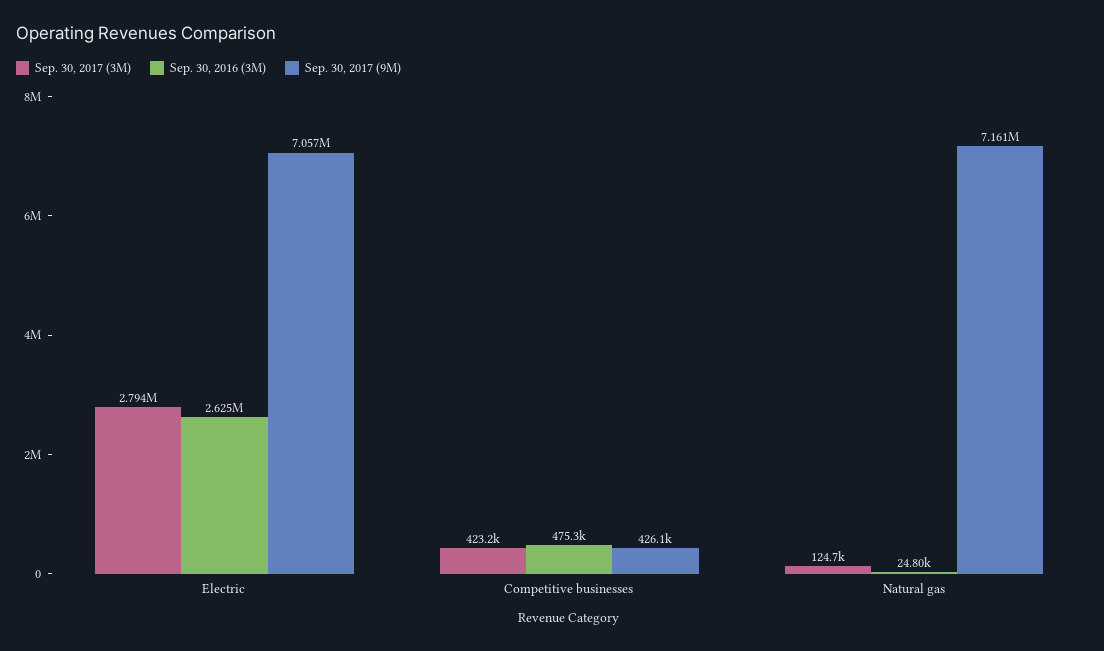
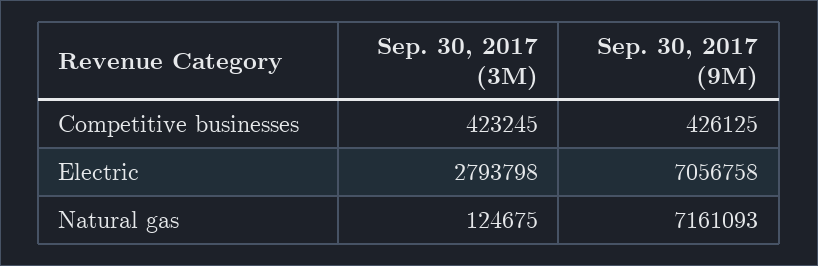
  {
    "Sep. 30, 2017 (3M)": {
      "Electric": 2793798,
      "Competitive businesses": 423245,
      "Natural gas": 124675
    },
-   "Sep. 30, 2016 (3M)": {
-     "Electric": 2625000,
-     "Competitive businesses": 475300,
-     "Natural gas": 24800
-   },
    "Sep. 30, 2017 (9M)": {
      "Electric": 7056758,
      "Competitive businesses": 426125,
      "Natural gas": 7161093
    }
  }

